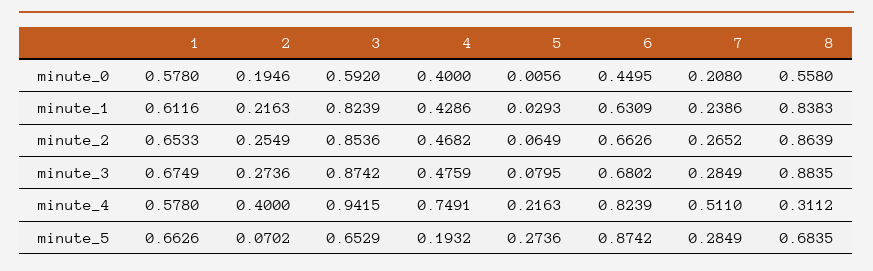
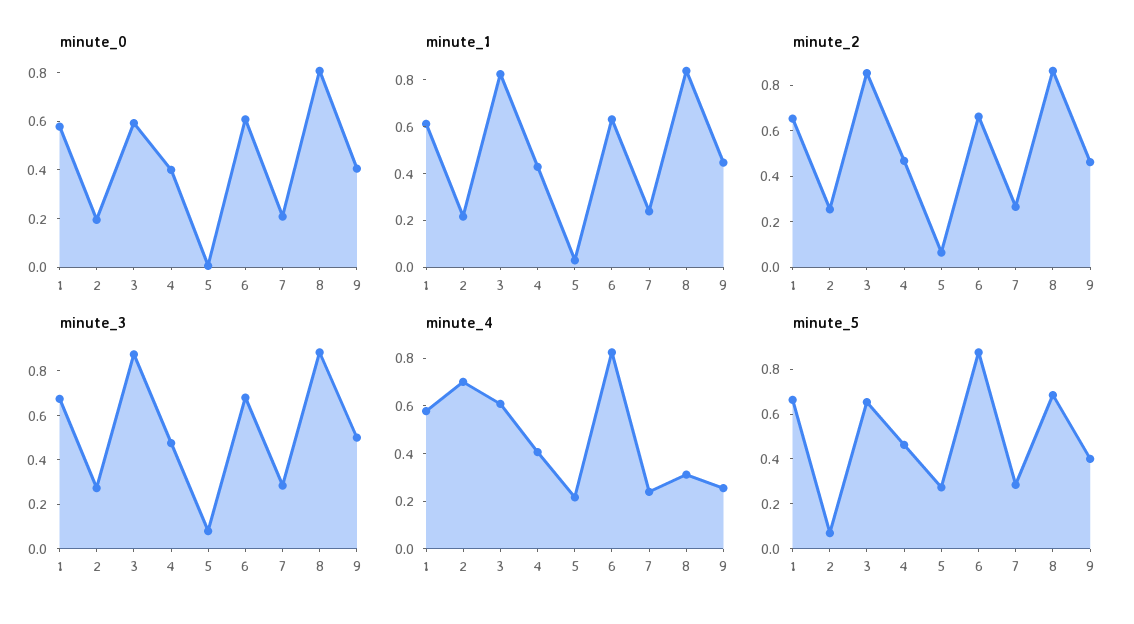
  {
    "minute_0": {
      "1": 0.578,
      "2": 0.1946,
      "3": 0.592,
      "4": 0.4,
      "5": 0.0056,
-     "6": 0.4495,
+     "6": 0.6,
      "7": 0.208,
-     "8": 0.558
+     "8": 0.8,
+     "9": 0.4
    },
    "minute_1": {
      "1": 0.6116,
      "2": 0.2163,
      "3": 0.8239,
      "4": 0.4286,
      "5": 0.0293,
      "6": 0.6309,
      "7": 0.2386,
-     "8": 0.8383
+     "8": 0.8383,
+     "9": 0.45
    },
    "minute_2": {
      "1": 0.6533,
      "2": 0.2549,
      "3": 0.8536,
      "4": 0.4682,
      "5": 0.0649,
      "6": 0.6626,
      "7": 0.2652,
-     "8": 0.8639
+     "8": 0.8639,
+     "9": 0.45
    },
    "minute_3": {
      "1": 0.6749,
      "2": 0.2736,
      "3": 0.8742,
      "4": 0.4759,
      "5": 0.0795,
      "6": 0.6802,
      "7": 0.2849,
-     "8": 0.8835
+     "8": 0.8835,
+     "9": 0.5
    },
    "minute_4": {
      "1": 0.578,
-     "2": 0.4,
+     "2": 0.7,
-     "3": 0.9415,
+     "3": 0.6,
-     "4": 0.7491,
+     "4": 0.4,
      "5": 0.2163,
      "6": 0.8239,
-     "7": 0.511,
+     "7": 0.25,
-     "8": 0.3112
+     "8": 0.3112,
+     "9": 0.25
    },
    "minute_5": {
      "1": 0.6626,
      "2": 0.0702,
      "3": 0.6529,
-     "4": 0.1932,
+     "4": 0.45,
      "5": 0.2736,
      "6": 0.8742,
      "7": 0.2849,
-     "8": 0.6835
+     "8": 0.6835,
+     "9": 0.4
    }
  }

